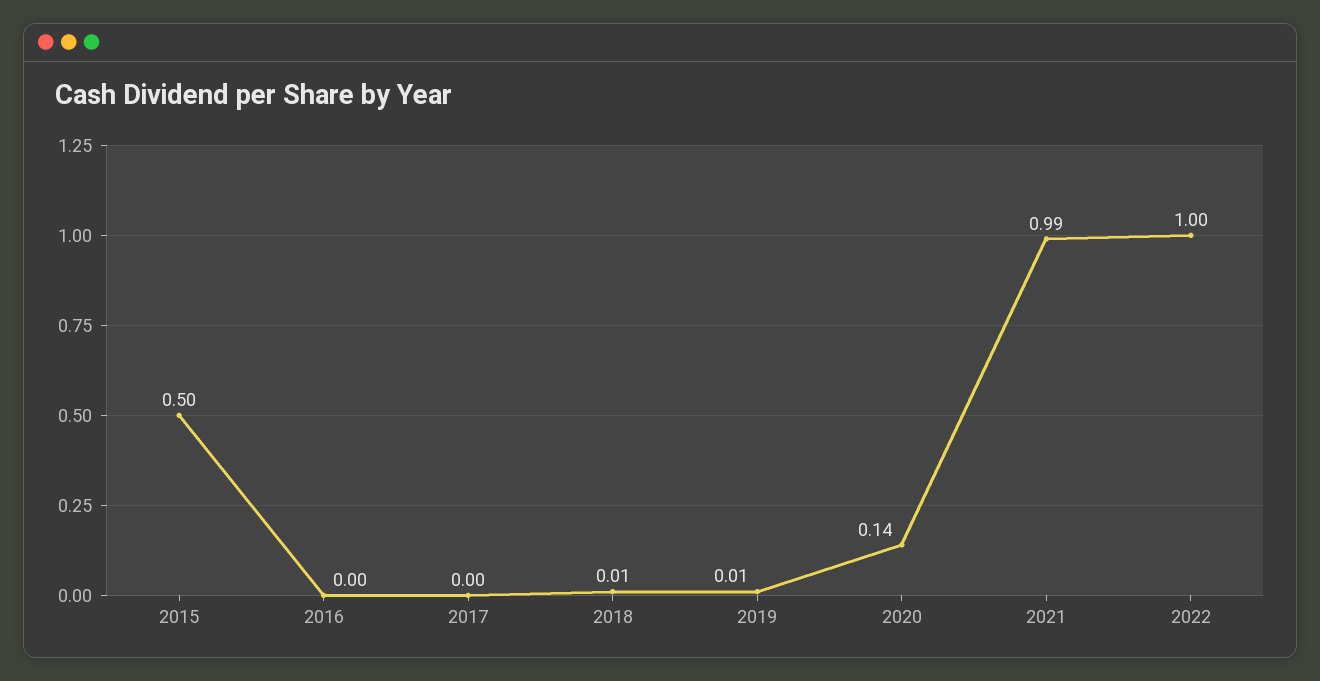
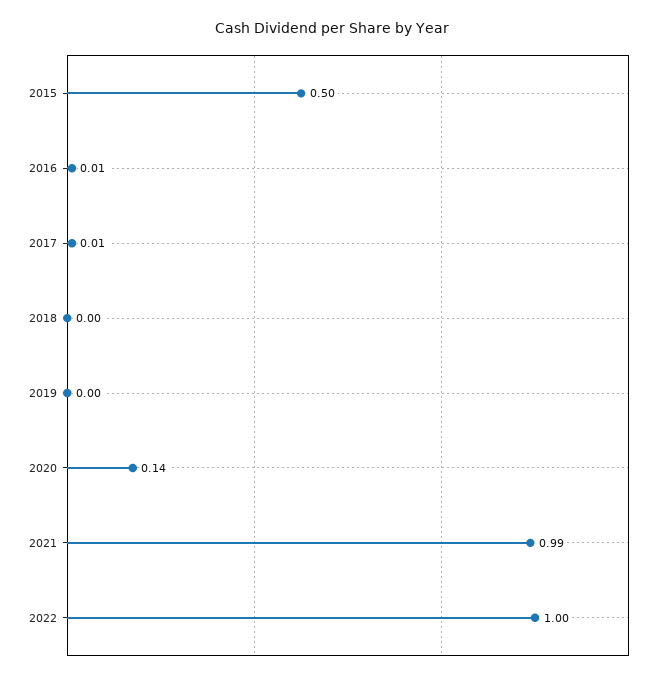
  {
    "2015": 0.5,
-   "2016": 0,
+   "2016": 0.01,
-   "2017": 0,
+   "2017": 0.01,
-   "2018": 0.01,
+   "2018": 0,
-   "2019": 0.01,
+   "2019": 0,
    "2020": 0.14,
    "2021": 0.99,
    "2022": 1
  }

